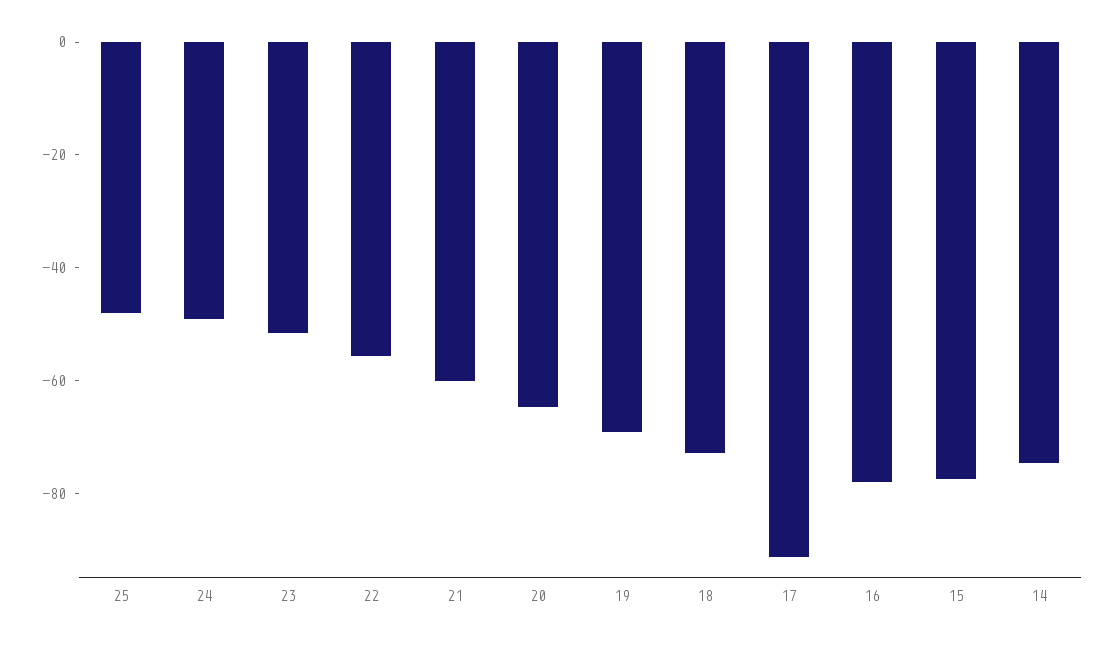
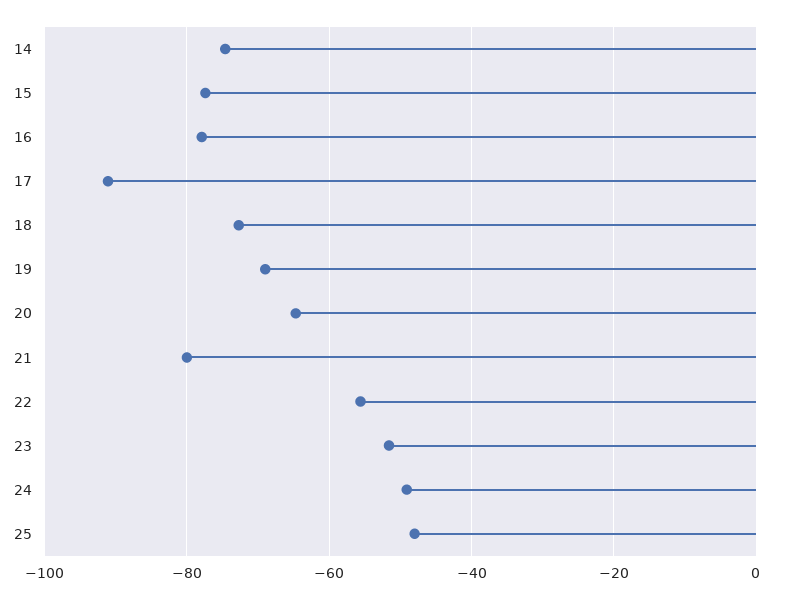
  {
    "25": -48,
    "24": -50,
    "23": -52,
    "22": -56,
-   "21": -60,
+   "21": -80,
    "20": -64,
    "19": -70,
    "18": -72,
    "17": -92,
    "16": -78,
    "15": -78,
    "14": -74
  }

